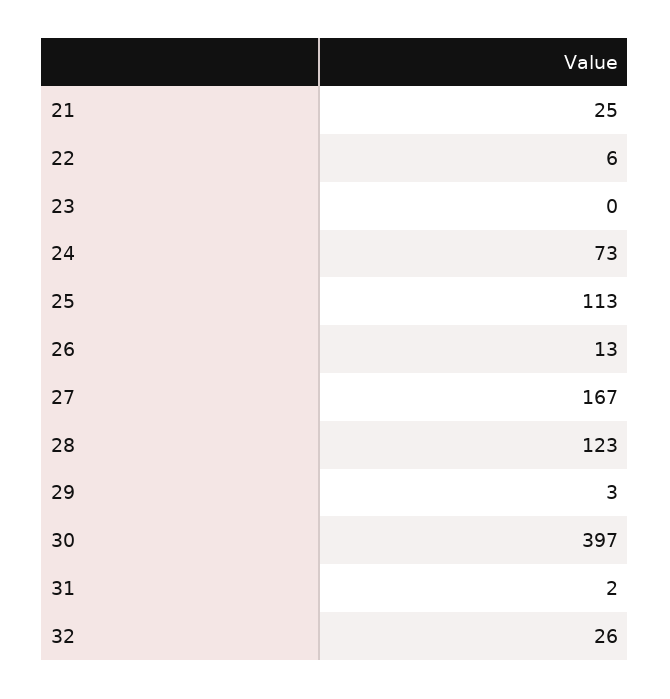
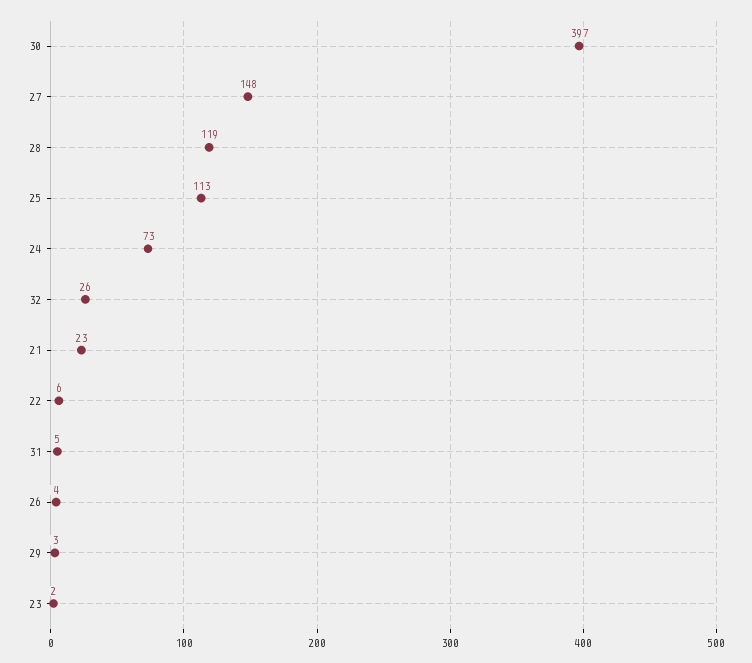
  {
-   "21": 25,
+   "21": 23,
    "22": 6,
-   "23": 0,
+   "23": 2,
    "24": 73,
    "25": 113,
-   "26": 13,
+   "26": 4,
-   "27": 167,
+   "27": 148,
-   "28": 123,
+   "28": 119,
    "29": 3,
    "30": 397,
-   "31": 2,
+   "31": 5,
    "32": 26
  }

